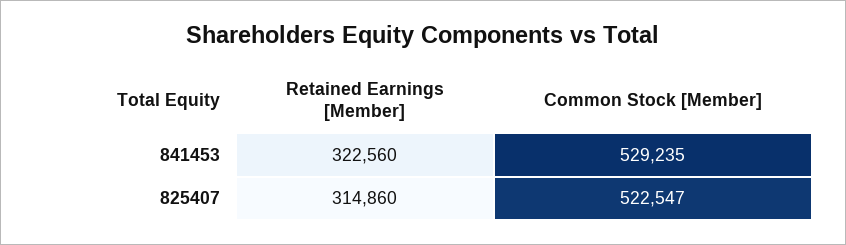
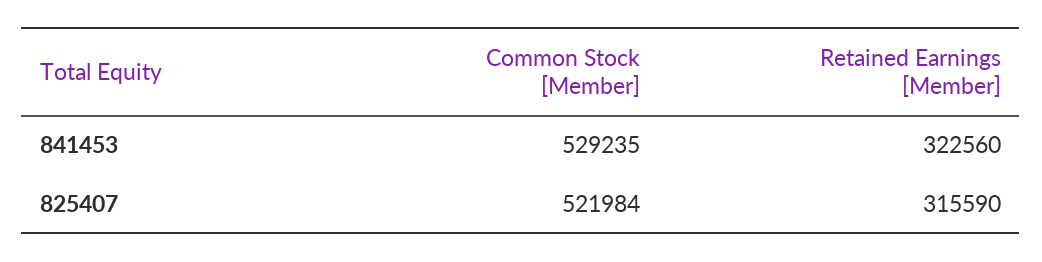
  {
    "Retained Earnings [Member]": {
      "841453": 322560,
-     "825407": 314860
+     "825407": 315590
    },
    "Common Stock [Member]": {
      "841453": 529235,
-     "825407": 522547
+     "825407": 521984
    }
  }

